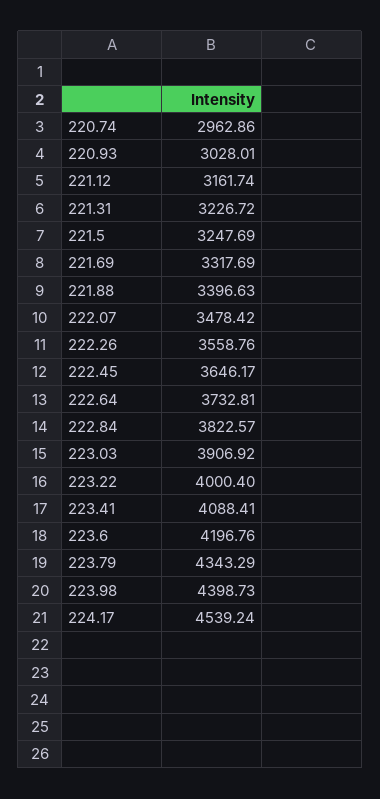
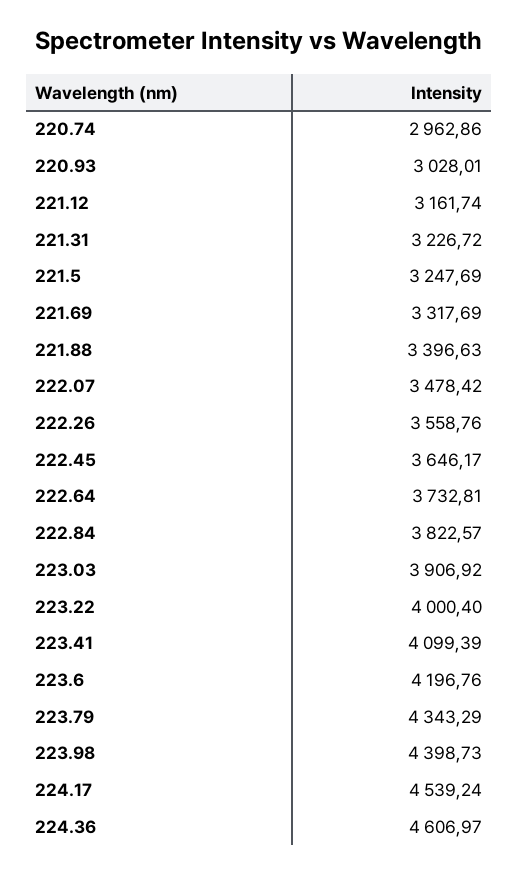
  {
    "220.74": 2962.86,
    "220.93": 3028.01,
    "221.12": 3161.74,
    "221.31": 3226.72,
    "221.5": 3247.69,
    "221.69": 3317.69,
    "221.88": 3396.63,
    "222.07": 3478.42,
    "222.26": 3558.76,
    "222.45": 3646.17,
    "222.64": 3732.81,
    "222.84": 3822.57,
    "223.03": 3906.92,
    "223.22": 4000.4,
-   "223.41": 4088.41,
+   "223.41": 4099.39,
    "223.6": 4196.76,
    "223.79": 4343.29,
    "223.98": 4398.73,
-   "224.17": 4539.24
+   "224.17": 4539.24,
+   "224.36": 4606.97
  }

